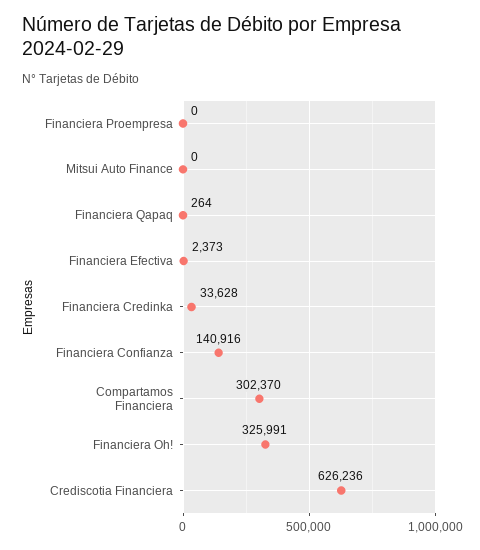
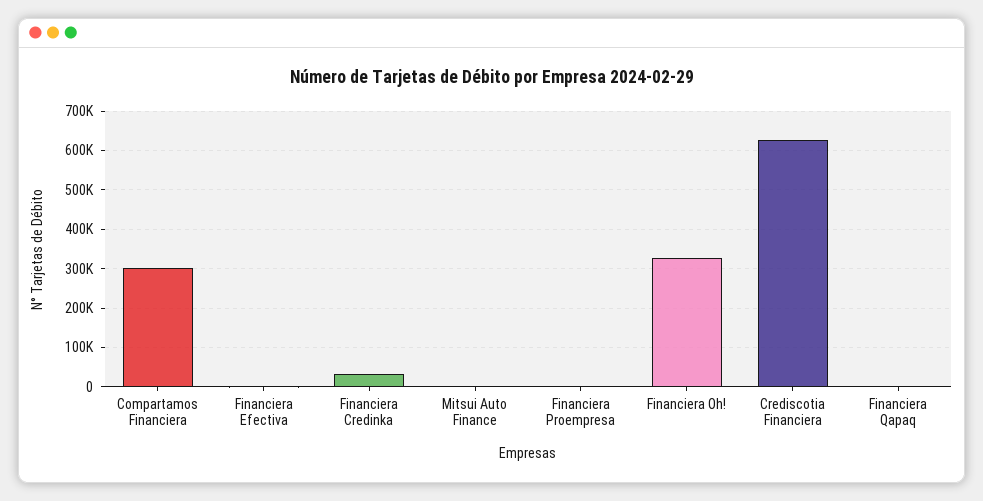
  {
    "Financiera Proempresa": 0,
    "Mitsui Auto Finance": 0,
    "Financiera Qapaq": 264,
    "Financiera Efectiva": 2373,
    "Financiera Credinka": 33628,
-   "Financiera Confianza": 140916,
    "Compartamos Financiera": 302370,
    "Financiera Oh!": 325991,
    "Crediscotia Financiera": 626236
  }

